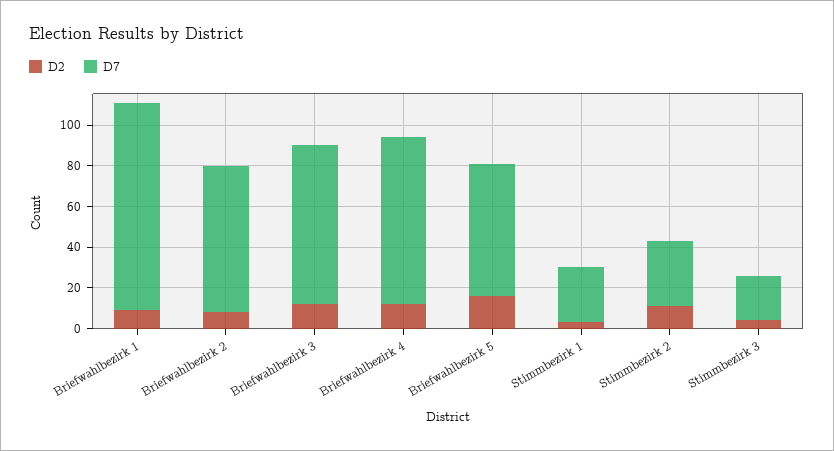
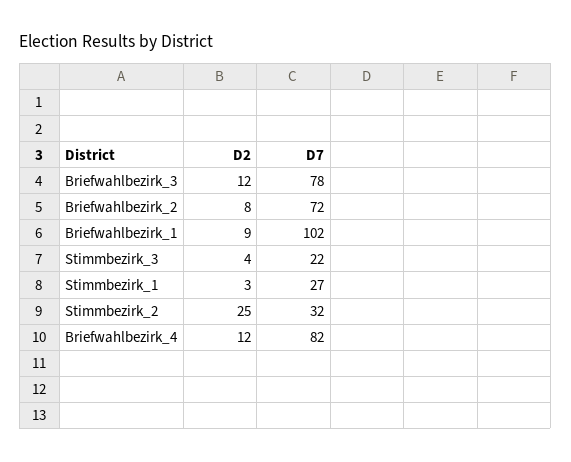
  {
    "D2": {
      "Briefwahlbezirk 1": 9,
      "Briefwahlbezirk 2": 8,
      "Briefwahlbezirk 3": 12,
      "Briefwahlbezirk 4": 12,
-     "Briefwahlbezirk 5": 15,
      "Stimmbezirk 1": 3,
-     "Stimmbezirk 2": 10,
+     "Stimmbezirk 2": 25,
      "Stimmbezirk 3": 4
    },
    "D7": {
      "Briefwahlbezirk 1": 102,
      "Briefwahlbezirk 2": 72,
      "Briefwahlbezirk 3": 78,
      "Briefwahlbezirk 4": 82,
-     "Briefwahlbezirk 5": 65,
      "Stimmbezirk 1": 27,
      "Stimmbezirk 2": 32,
      "Stimmbezirk 3": 22
    }
  }

